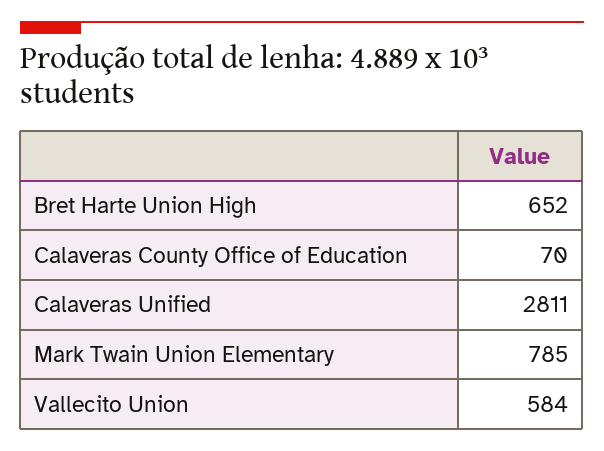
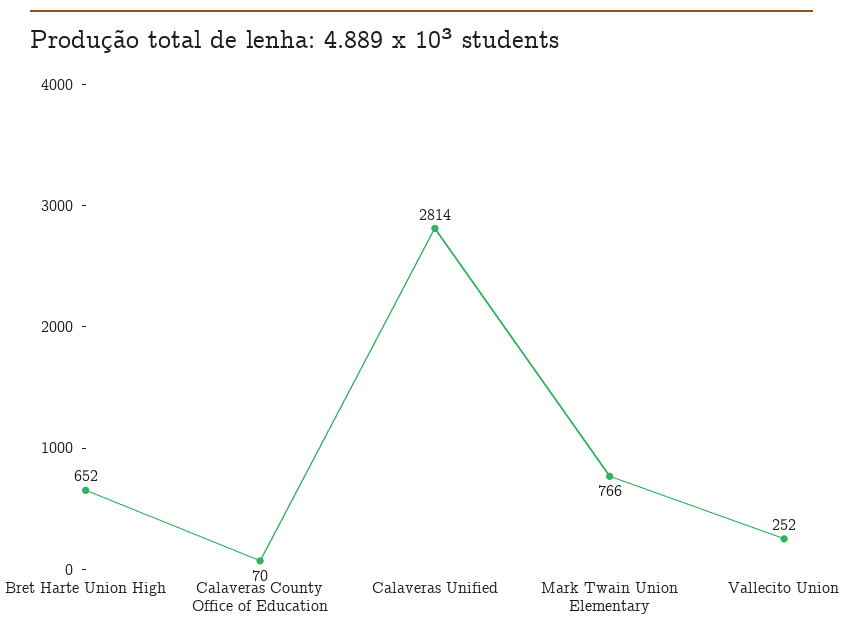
  {
    "Bret Harte Union High": 652,
    "Calaveras County Office of Education": 70,
-   "Calaveras Unified": 2811,
+   "Calaveras Unified": 2814,
-   "Mark Twain Union Elementary": 785,
+   "Mark Twain Union Elementary": 766,
-   "Vallecito Union": 584
+   "Vallecito Union": 252
  }

